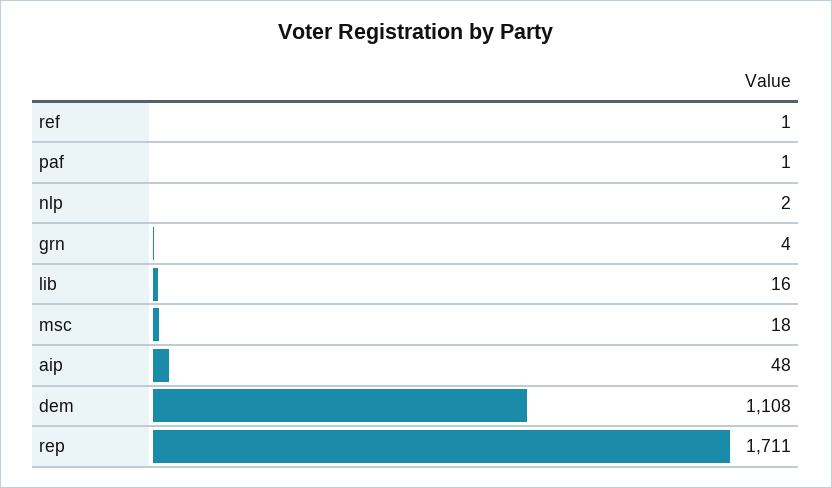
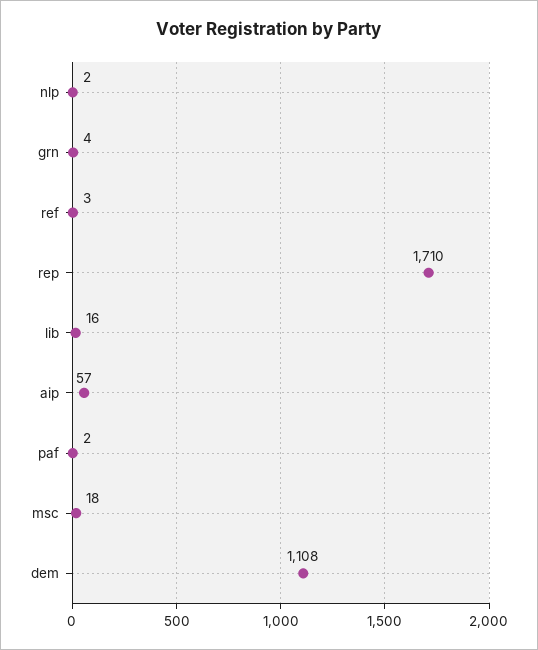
  {
-   "ref": 1,
+   "ref": 3,
-   "paf": 1,
+   "paf": 2,
    "nlp": 2,
    "grn": 4,
    "lib": 16,
    "msc": 18,
-   "aip": 48,
+   "aip": 57,
    "dem": 1108,
-   "rep": 1711
+   "rep": 1710
  }

